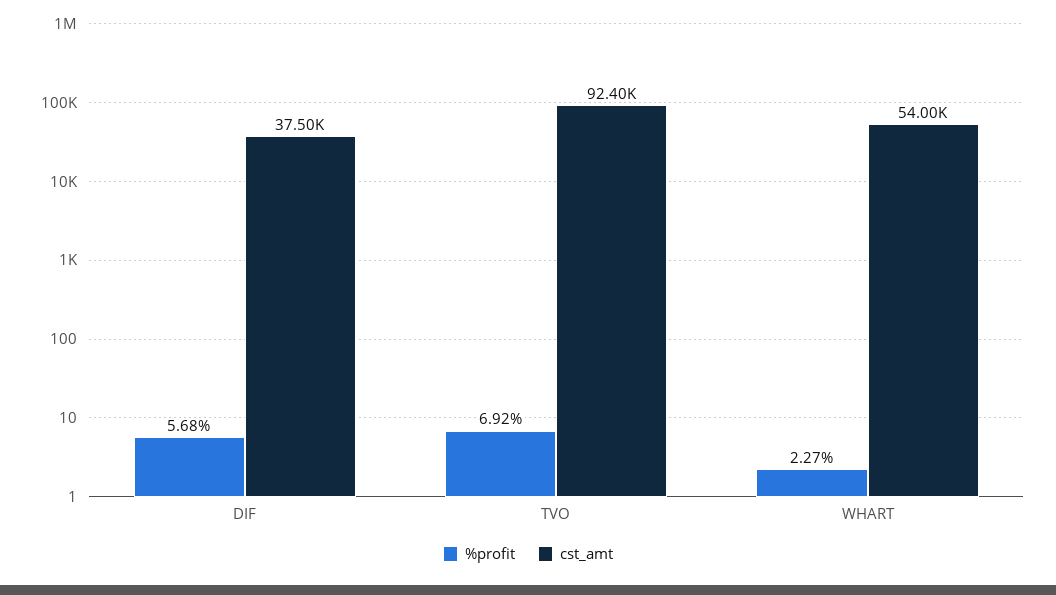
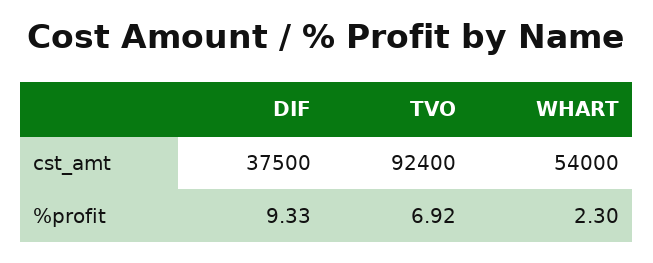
  {
    "%profit": {
-     "DIF": 5.68,
+     "DIF": 9.33,
      "TVO": 6.92,
-     "WHART": 2.27
+     "WHART": 2.3
    },
    "cst_amt": {
      "DIF": 37500,
      "TVO": 92400,
      "WHART": 54000
    }
  }

